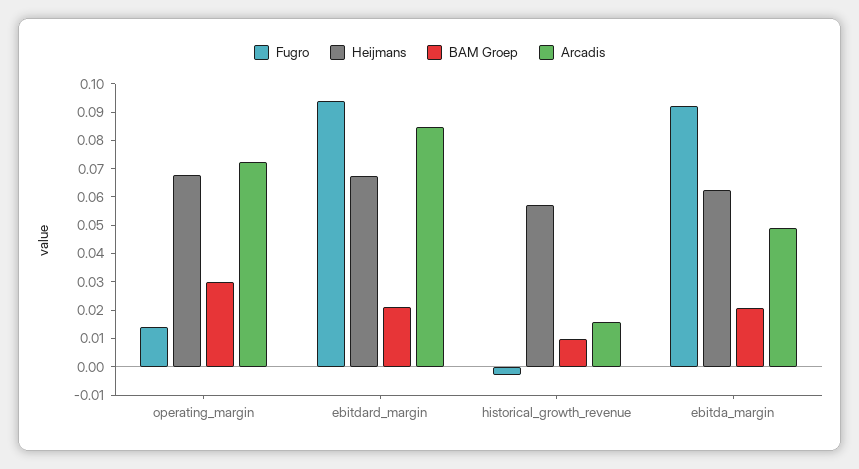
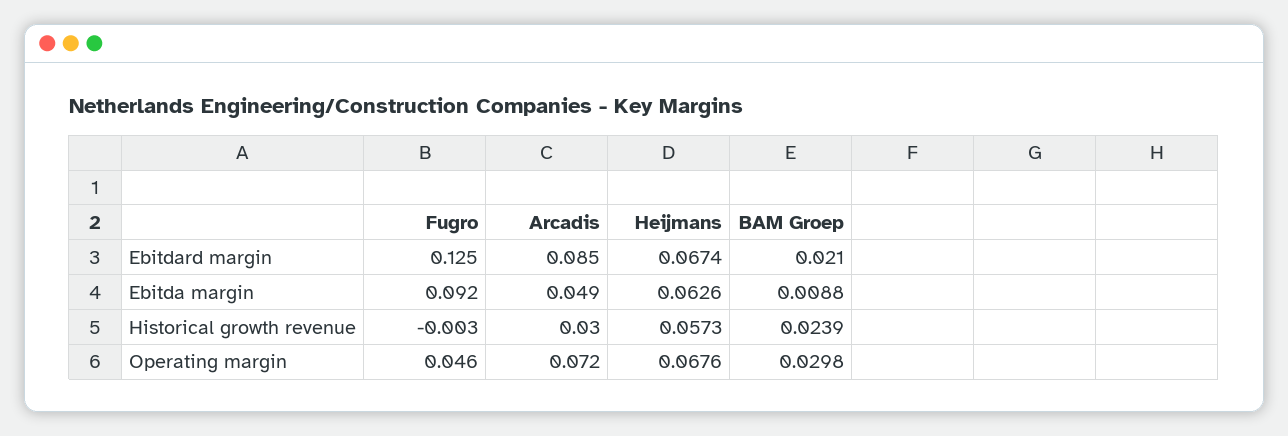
  {
    "Fugro": {
-     "operating_margin": 0.015,
+     "operating_margin": 0.046,
-     "ebitdard_margin": 0.095,
+     "ebitdard_margin": 0.125,
      "historical_growth_revenue": -0.003,
      "ebitda_margin": 0.092
    },
    "Heijmans": {
      "operating_margin": 0.0676,
      "ebitdard_margin": 0.0674,
      "historical_growth_revenue": 0.0573,
      "ebitda_margin": 0.0626
    },
    "BAM Groep": {
      "operating_margin": 0.0298,
      "ebitdard_margin": 0.021,
-     "historical_growth_revenue": 0.01,
+     "historical_growth_revenue": 0.0239,
-     "ebitda_margin": 0.02
+     "ebitda_margin": 0.0088
    },
    "Arcadis": {
      "operating_margin": 0.072,
      "ebitdard_margin": 0.085,
-     "historical_growth_revenue": 0.015,
+     "historical_growth_revenue": 0.03,
      "ebitda_margin": 0.049
    }
  }

